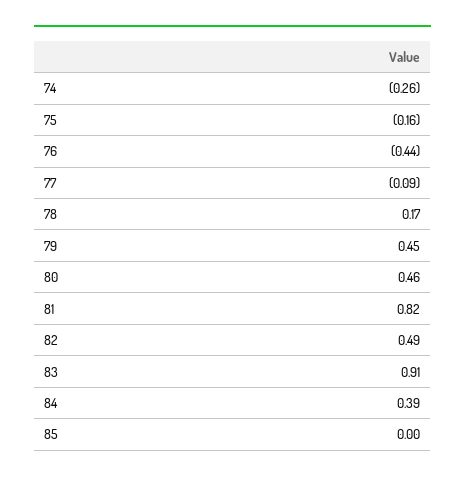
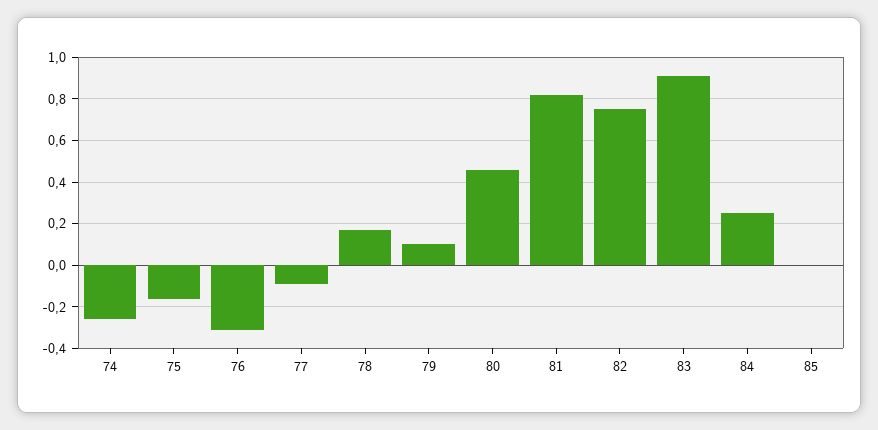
  {
    "74": -0.26,
    "75": -0.16,
-   "76": -0.44,
+   "76": -0.3,
    "77": -0.09,
    "78": 0.17,
-   "79": 0.45,
+   "79": 0.1,
    "80": 0.46,
    "81": 0.82,
-   "82": 0.49,
+   "82": 0.75,
    "83": 0.91,
-   "84": 0.39,
+   "84": 0.25,
    "85": 0
  }

